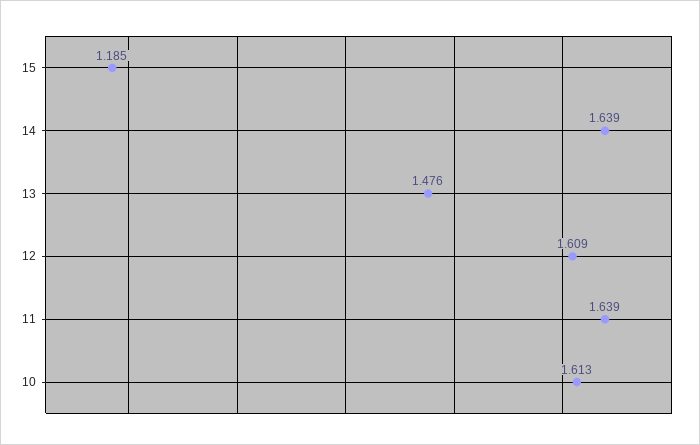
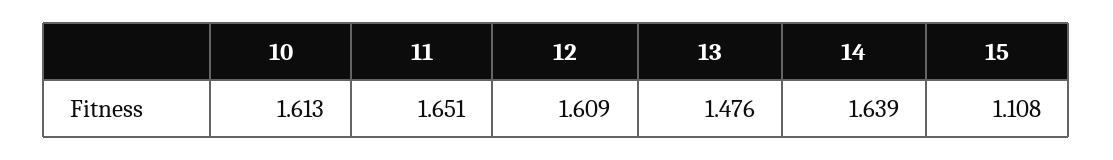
  {
-   "15": 1.185,
+   "15": 1.108,
    "14": 1.639,
    "13": 1.476,
    "12": 1.609,
-   "11": 1.639,
+   "11": 1.651,
    "10": 1.613
  }

